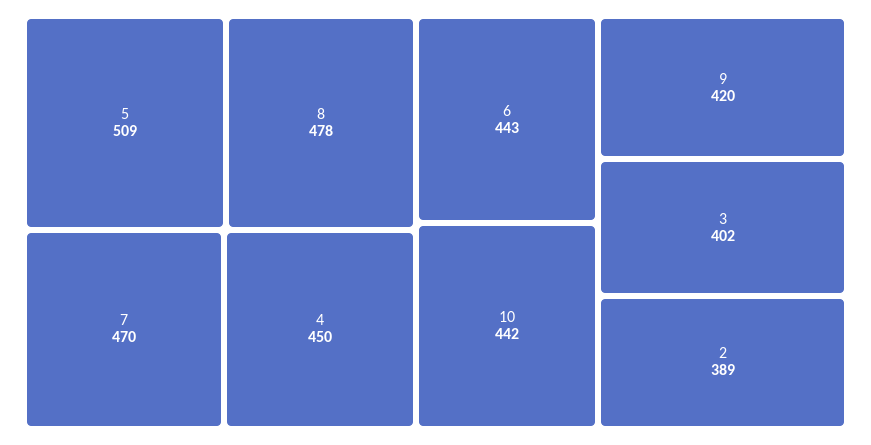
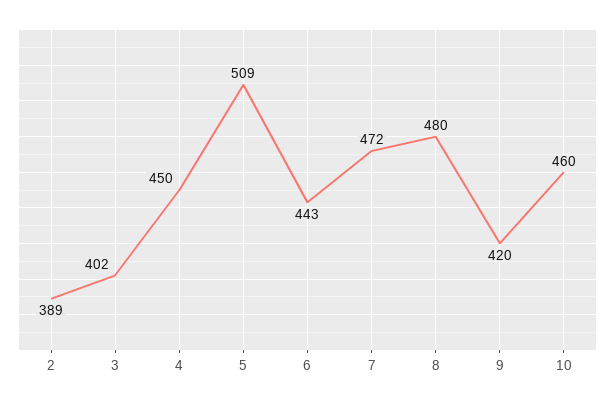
  {
    "5": 509,
-   "8": 478,
+   "8": 480,
-   "7": 470,
+   "7": 472,
    "4": 450,
    "6": 443,
-   "10": 442,
+   "10": 460,
    "9": 420,
    "3": 402,
    "2": 389
  }

